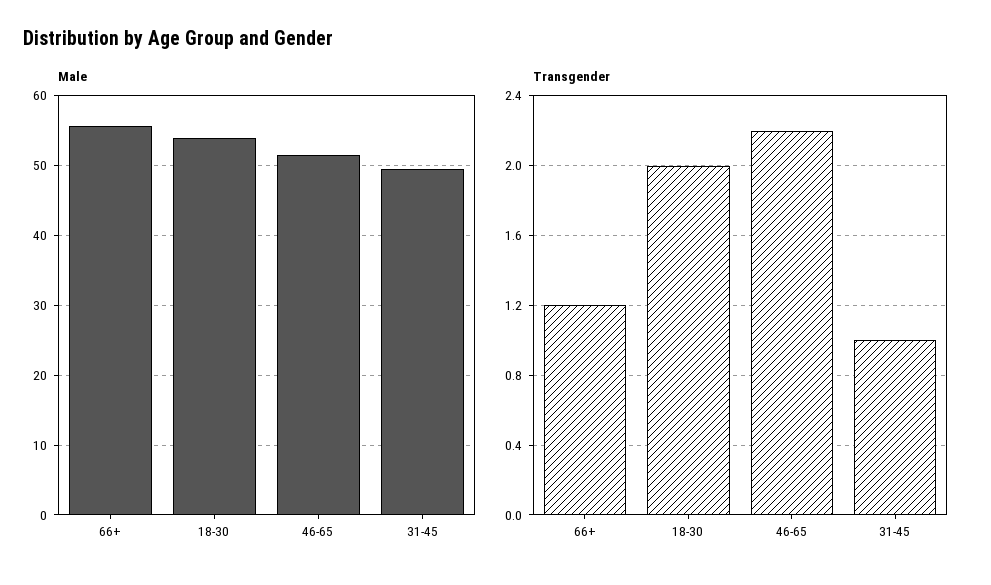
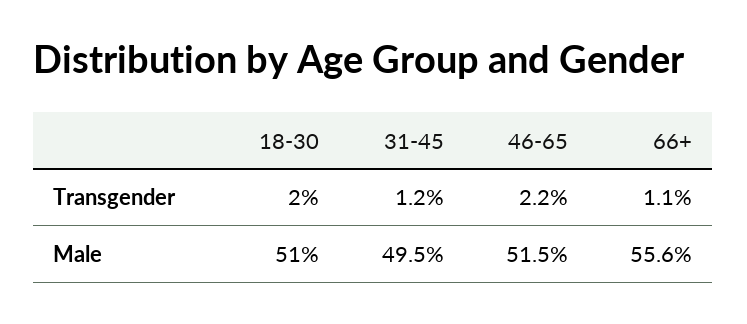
  {
    "Male": {
      "66+": 55.6,
-     "18-30": 54,
+     "18-30": 51,
      "46-65": 51.5,
      "31-45": 49.5
    },
    "Transgender": {
-     "66+": 1.2,
+     "66+": 1.1,
      "18-30": 2,
      "46-65": 2.2,
-     "31-45": 1
+     "31-45": 1.2
    }
  }

